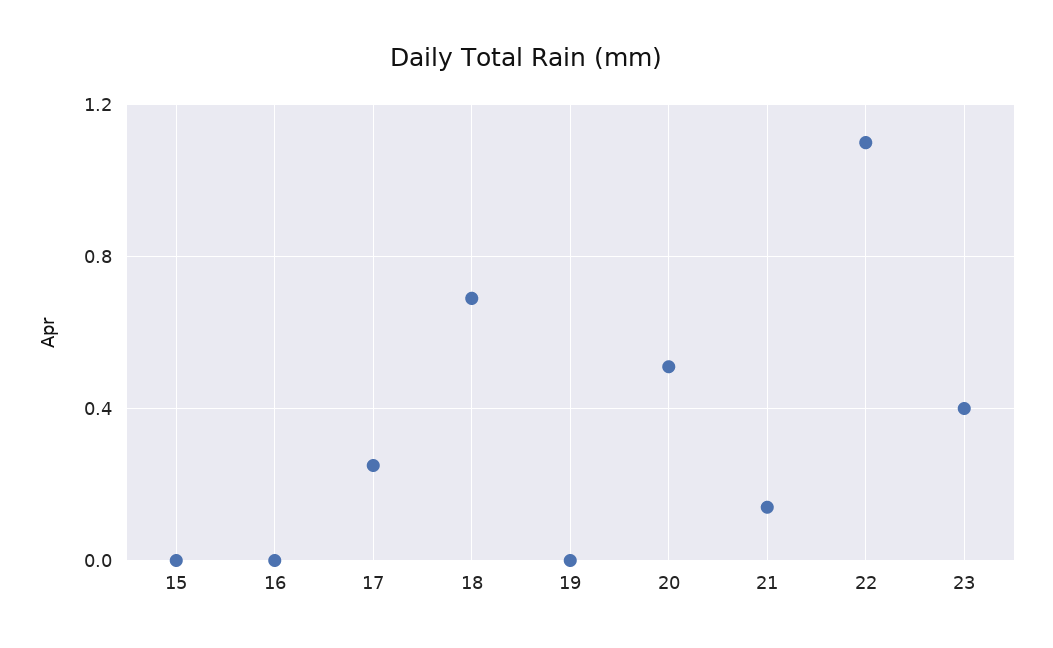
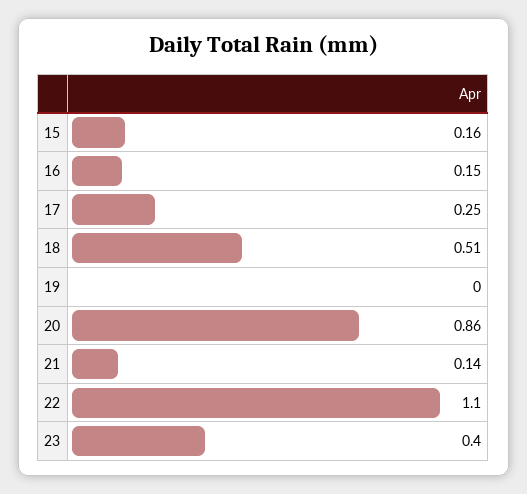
  {
-   "15": 0,
+   "15": 0.16,
-   "16": 0,
+   "16": 0.15,
    "17": 0.25,
-   "18": 0.7,
+   "18": 0.51,
    "19": 0,
-   "20": 0.5,
+   "20": 0.86,
    "21": 0.14,
    "22": 1.1,
    "23": 0.4
  }

